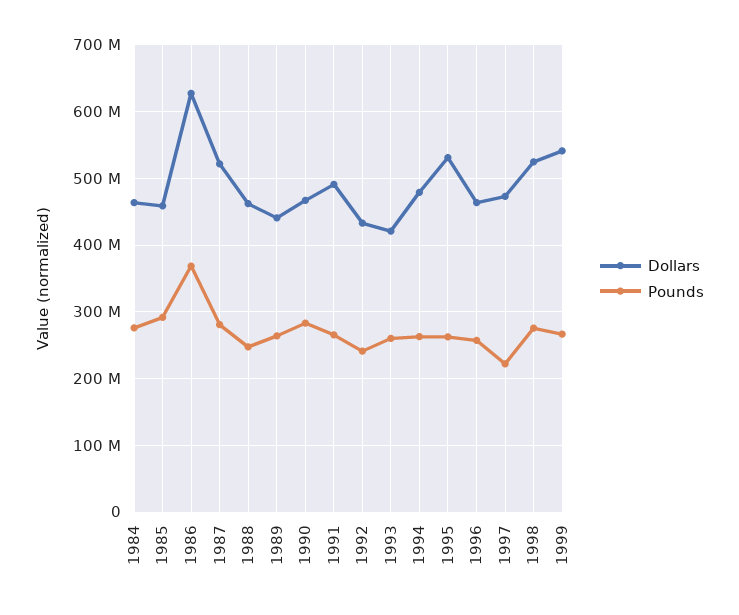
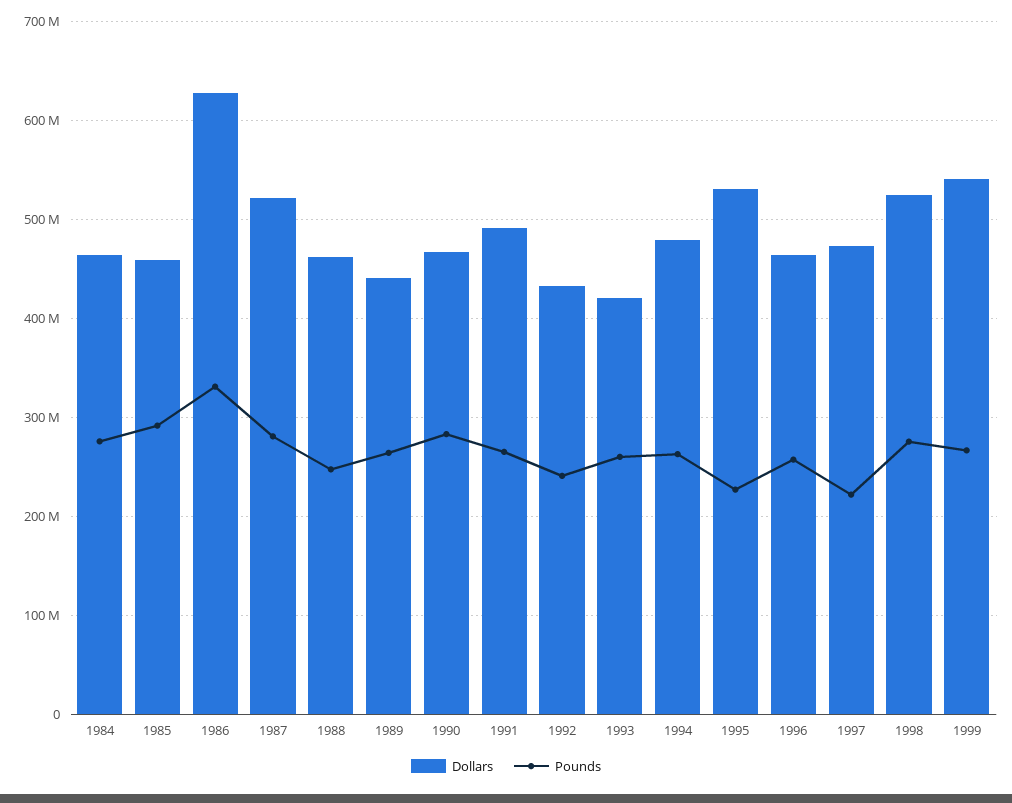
  {
    "Dollars": {
      "1984": 460000000,
      "1985": 460000000,
      "1986": 630000000,
      "1987": 520000000,
      "1988": 460000000,
      "1989": 440000000,
      "1990": 470000000,
      "1991": 490000000,
      "1992": 430000000,
      "1993": 420000000,
      "1994": 480000000,
      "1995": 530000000,
      "1996": 460000000,
      "1997": 470000000,
      "1998": 520000000,
      "1999": 540000000
    },
    "Pounds": {
      "1984": 280000000,
      "1985": 290000000,
-     "1986": 370000000,
+     "1986": 330000000,
      "1987": 280000000,
      "1988": 250000000,
      "1989": 260000000,
      "1990": 280000000,
      "1991": 270000000,
      "1992": 240000000,
      "1993": 260000000,
      "1994": 260000000,
-     "1995": 260000000,
+     "1995": 230000000,
      "1996": 260000000,
      "1997": 220000000,
      "1998": 280000000,
      "1999": 270000000
    }
  }

